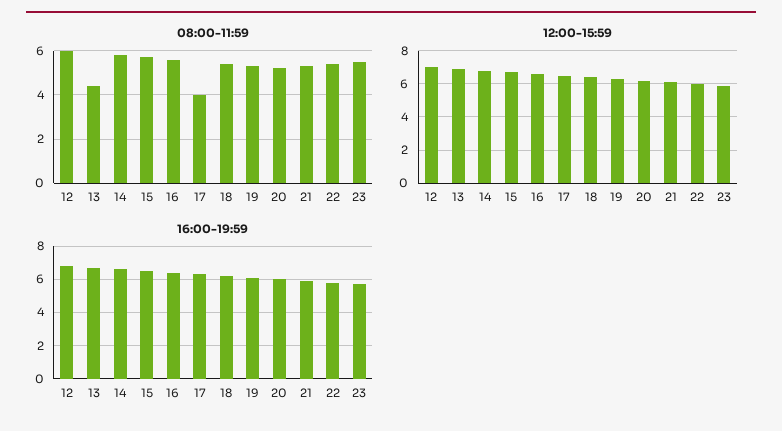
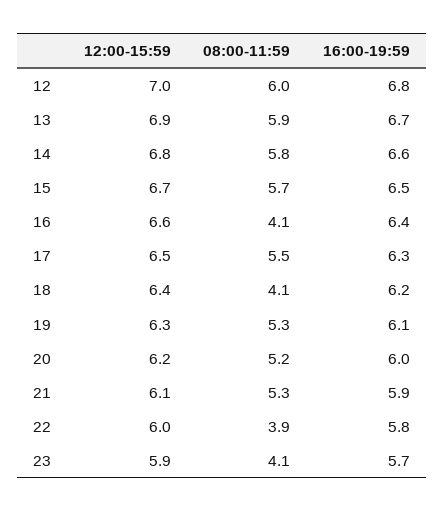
  {
    "08:00-11:59": {
      "12": 6,
-     "13": 4.5,
+     "13": 5.9,
      "14": 5.8,
      "15": 5.7,
-     "16": 5.5,
+     "16": 4.1,
-     "17": 4,
+     "17": 5.5,
-     "18": 5.5,
+     "18": 4.1,
      "19": 5.3,
      "20": 5.2,
      "21": 5.3,
-     "22": 5.5,
+     "22": 3.9,
-     "23": 5.5
+     "23": 4.1
    },
    "12:00-15:59": {
      "12": 7,
      "13": 6.9,
      "14": 6.8,
      "15": 6.7,
      "16": 6.6,
      "17": 6.5,
      "18": 6.4,
      "19": 6.3,
      "20": 6.2,
      "21": 6.1,
      "22": 6,
      "23": 5.9
    },
    "16:00-19:59": {
      "12": 6.8,
      "13": 6.7,
      "14": 6.6,
      "15": 6.5,
      "16": 6.4,
      "17": 6.3,
      "18": 6.2,
      "19": 6.1,
      "20": 6,
      "21": 5.9,
      "22": 5.8,
      "23": 5.7
    }
  }

